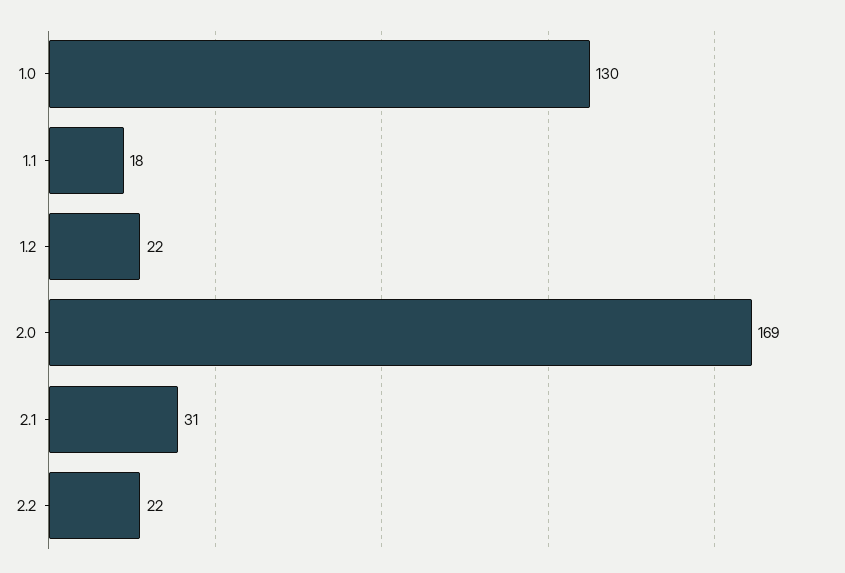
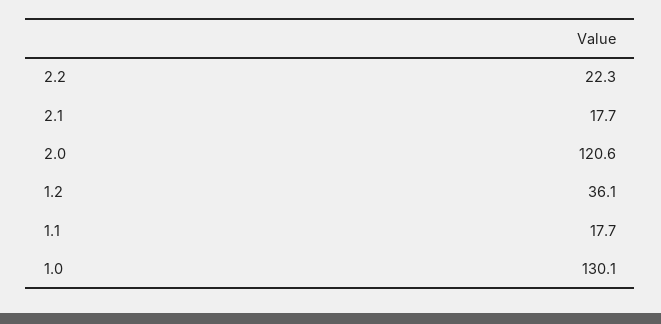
  {
    "1.0": 130.1,
    "1.1": 17.7,
-   "1.2": 22,
+   "1.2": 36.1,
-   "2.0": 169,
+   "2.0": 120.6,
-   "2.1": 31,
+   "2.1": 17.7,
    "2.2": 22.3
  }

